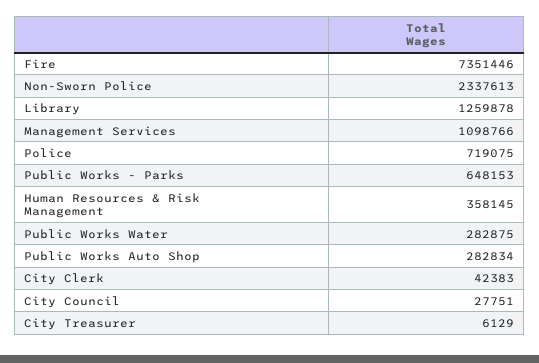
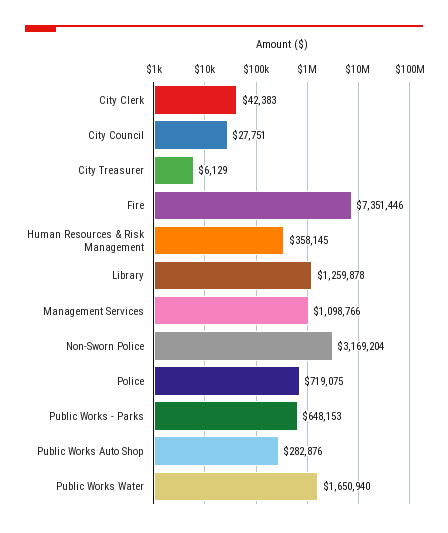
  {
    "Fire": 7351446,
-   "Non-Sworn Police": 2337613,
+   "Non-Sworn Police": 3169204,
    "Library": 1259878,
    "Management Services": 1098766,
    "Police": 719075,
    "Public Works - Parks": 648153,
    "Human Resources & Risk Management": 358145,
-   "Public Works Water": 282875,
+   "Public Works Water": 1650940,
-   "Public Works Auto Shop": 282834,
+   "Public Works Auto Shop": 282876,
    "City Clerk": 42383,
    "City Council": 27751,
    "City Treasurer": 6129
  }

